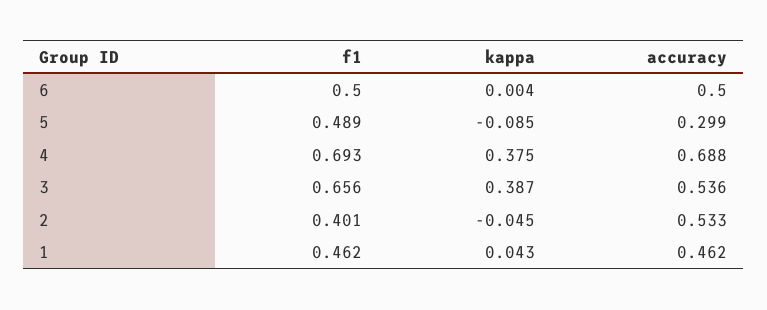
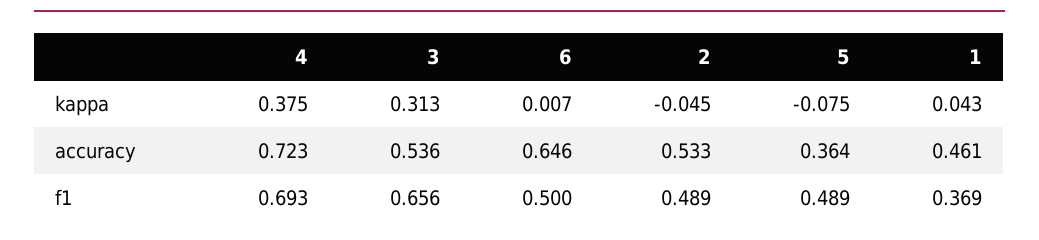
  {
    "f1": {
      "6": 0.5,
      "5": 0.489,
      "4": 0.693,
      "3": 0.656,
-     "2": 0.401,
+     "2": 0.489,
-     "1": 0.462
+     "1": 0.369
    },
    "kappa": {
-     "6": 0.004,
+     "6": 0.007,
-     "5": -0.085,
+     "5": -0.075,
      "4": 0.375,
-     "3": 0.387,
+     "3": 0.313,
      "2": -0.045,
      "1": 0.043
    },
    "accuracy": {
-     "6": 0.5,
+     "6": 0.646,
-     "5": 0.299,
+     "5": 0.364,
-     "4": 0.688,
+     "4": 0.723,
      "3": 0.536,
      "2": 0.533,
-     "1": 0.462
+     "1": 0.461
    }
  }

